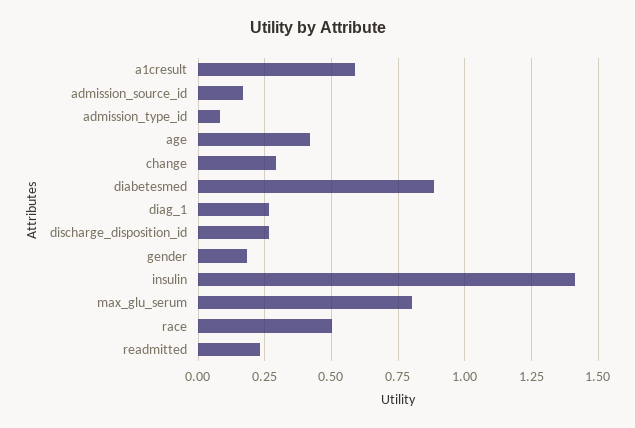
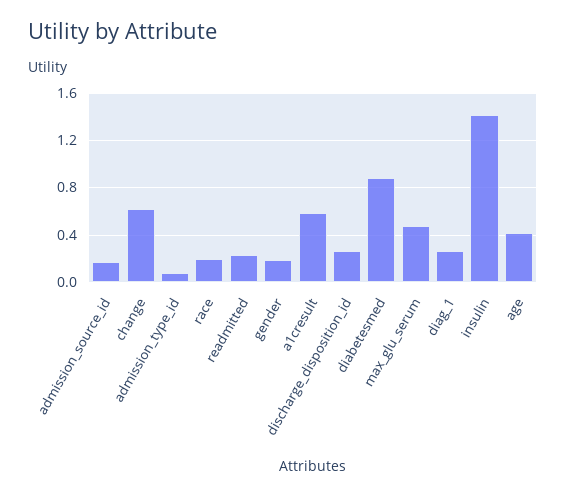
  {
    "a1cresult": 0.6,
    "admission_source_id": 0.175,
    "admission_type_id": 0.075,
    "age": 0.425,
-   "change": 0.3,
+   "change": 0.6,
    "diabetesmed": 0.875,
    "diag_1": 0.275,
    "discharge_disposition_id": 0.275,
    "gender": 0.175,
    "insulin": 1.425,
-   "max_glu_serum": 0.8,
+   "max_glu_serum": 0.5,
-   "race": 0.5,
+   "race": 0.2,
    "readmitted": 0.225
  }

